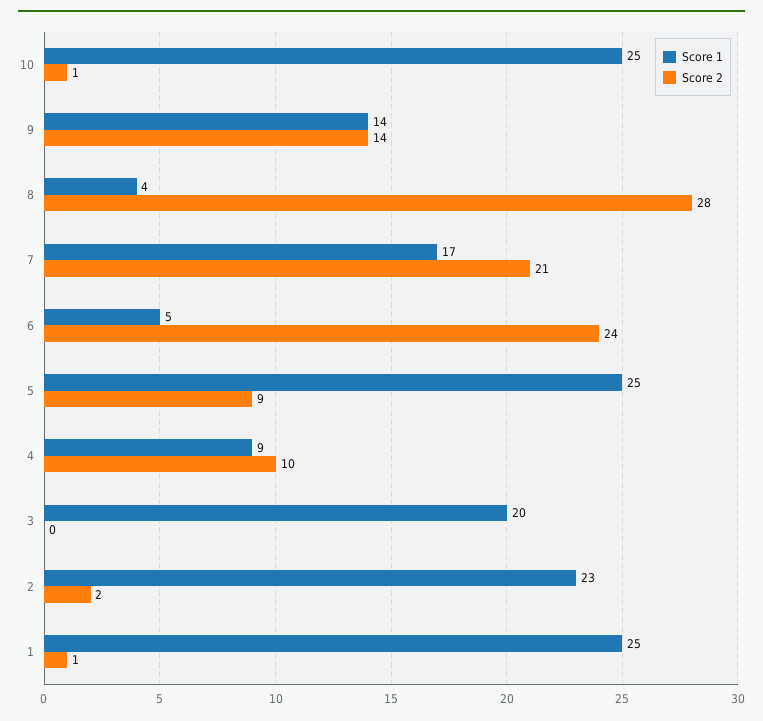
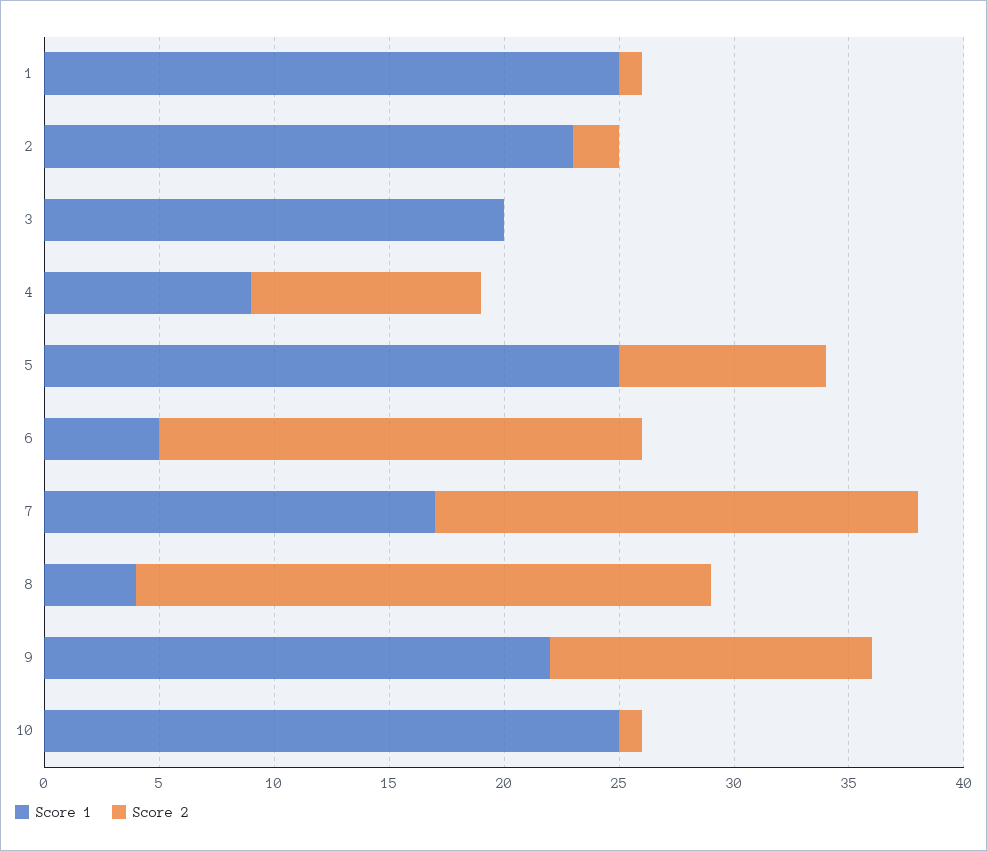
  {
    "Score 1": {
      "10": 25,
-     "9": 14,
+     "9": 22,
      "8": 4,
      "7": 17,
      "6": 5,
      "5": 25,
      "4": 9,
      "3": 20,
      "2": 23,
      "1": 25
    },
    "Score 2": {
      "10": 1,
      "9": 14,
-     "8": 28,
+     "8": 25,
      "7": 21,
-     "6": 24,
+     "6": 21,
      "5": 9,
      "4": 10,
      "3": 0,
      "2": 2,
      "1": 1
    }
  }

